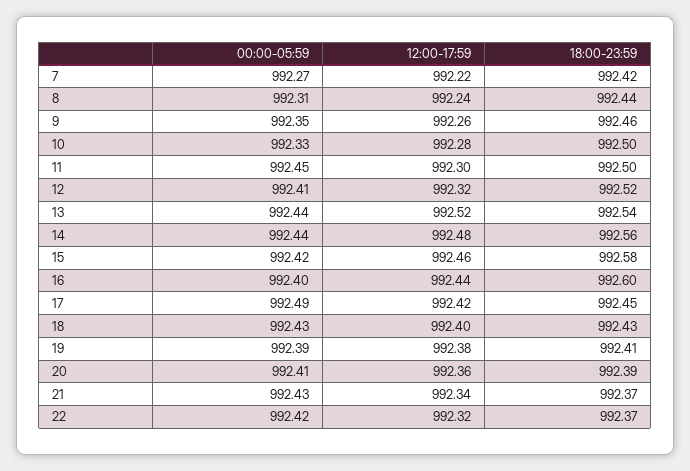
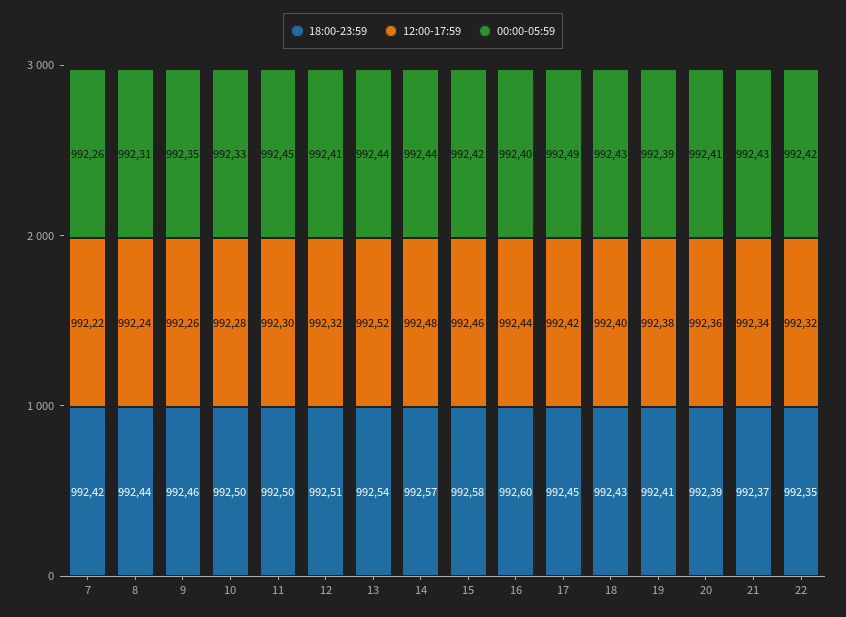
  {
    "00:00-05:59": {
-     "7": 992.27,
+     "7": 992.26,
      "8": 992.31,
      "9": 992.35,
      "10": 992.33,
      "11": 992.45,
      "12": 992.41,
      "13": 992.44,
      "14": 992.44,
      "15": 992.42,
      "16": 992.4,
      "17": 992.49,
      "18": 992.43,
      "19": 992.39,
      "20": 992.41,
      "21": 992.43,
      "22": 992.42
    },
    "12:00-17:59": {
      "7": 992.22,
      "8": 992.24,
      "9": 992.26,
      "10": 992.28,
      "11": 992.3,
      "12": 992.32,
      "13": 992.52,
      "14": 992.48,
      "15": 992.46,
      "16": 992.44,
      "17": 992.42,
      "18": 992.4,
      "19": 992.38,
      "20": 992.36,
      "21": 992.34,
      "22": 992.32
    },
    "18:00-23:59": {
      "7": 992.42,
      "8": 992.44,
      "9": 992.46,
      "10": 992.5,
      "11": 992.5,
-     "12": 992.52,
+     "12": 992.51,
      "13": 992.54,
-     "14": 992.56,
+     "14": 992.57,
      "15": 992.58,
      "16": 992.6,
      "17": 992.45,
      "18": 992.43,
      "19": 992.41,
      "20": 992.39,
      "21": 992.37,
-     "22": 992.37
+     "22": 992.35
    }
  }

